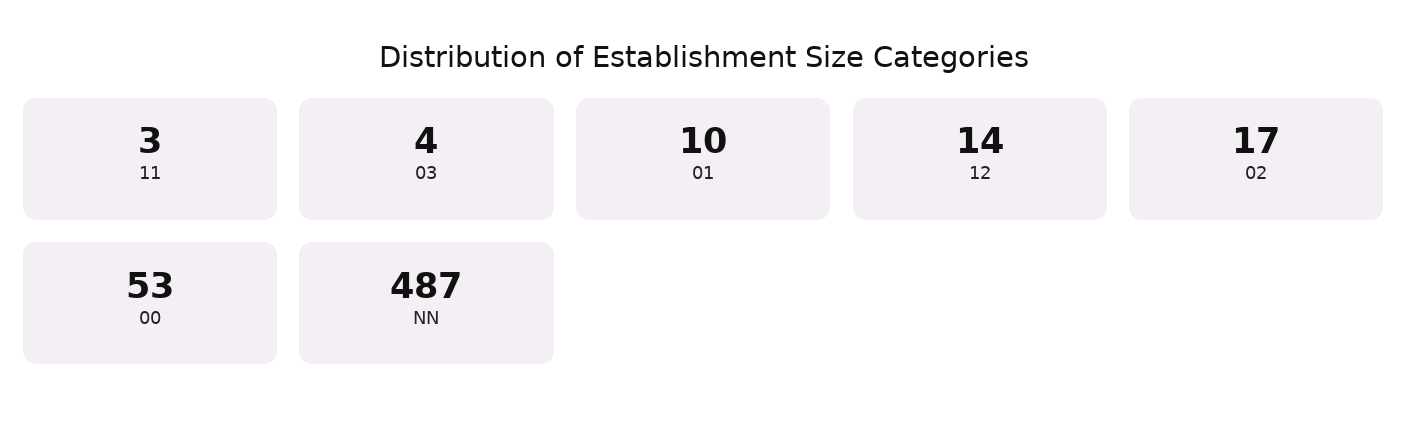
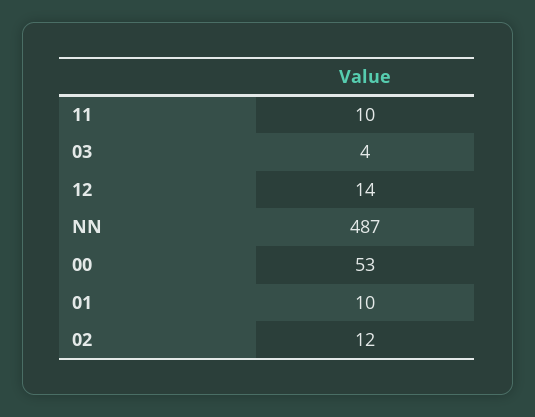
  {
-   "11": 3,
+   "11": 10,
    "03": 4,
    "01": 10,
    "12": 14,
-   "02": 17,
+   "02": 12,
    "00": 53,
    "NN": 487
  }

